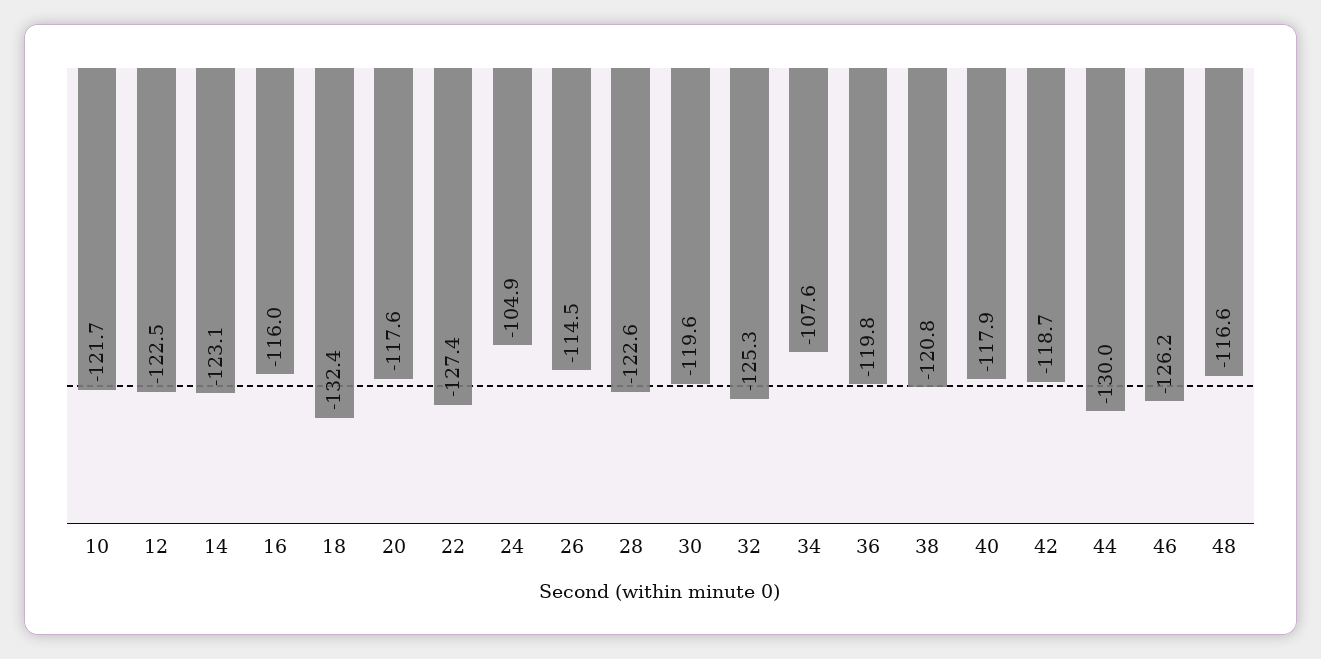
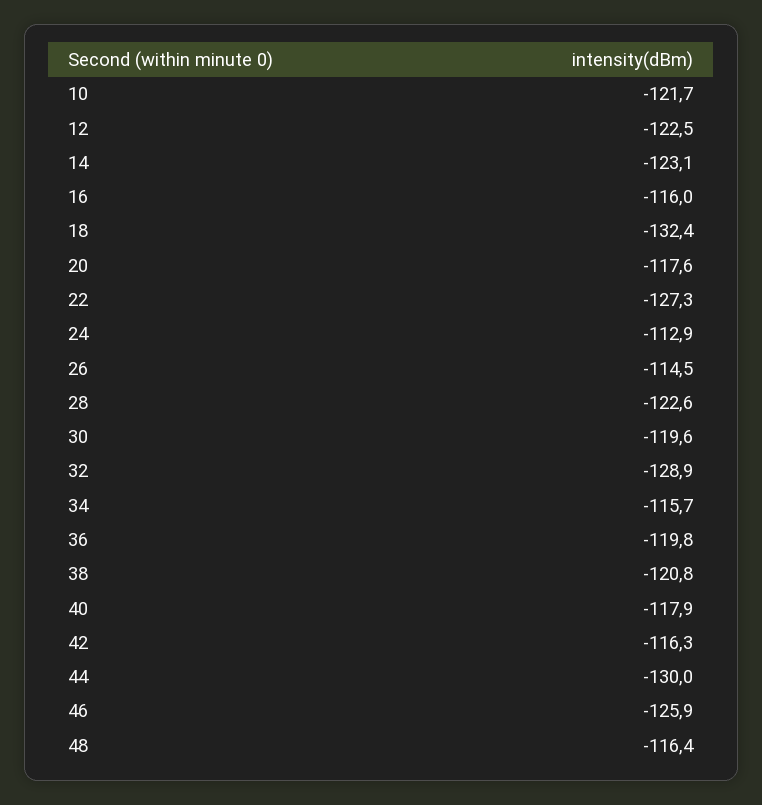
  {
    "10": -121.7,
    "12": -122.5,
    "14": -123.1,
    "16": -116,
    "18": -132.4,
    "20": -117.6,
-   "22": -127.4,
+   "22": -127.3,
-   "24": -104.9,
+   "24": -112.9,
    "26": -114.5,
    "28": -122.6,
    "30": -119.6,
-   "32": -125.3,
+   "32": -128.9,
-   "34": -107.6,
+   "34": -115.7,
    "36": -119.8,
    "38": -120.8,
    "40": -117.9,
-   "42": -118.7,
+   "42": -116.3,
    "44": -130,
-   "46": -126.2,
+   "46": -125.9,
-   "48": -116.6
+   "48": -116.4
  }

